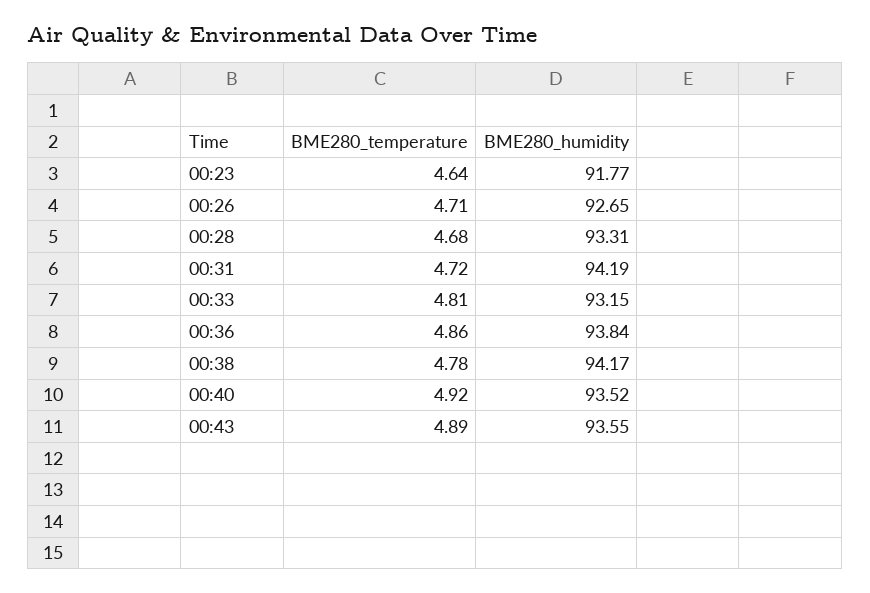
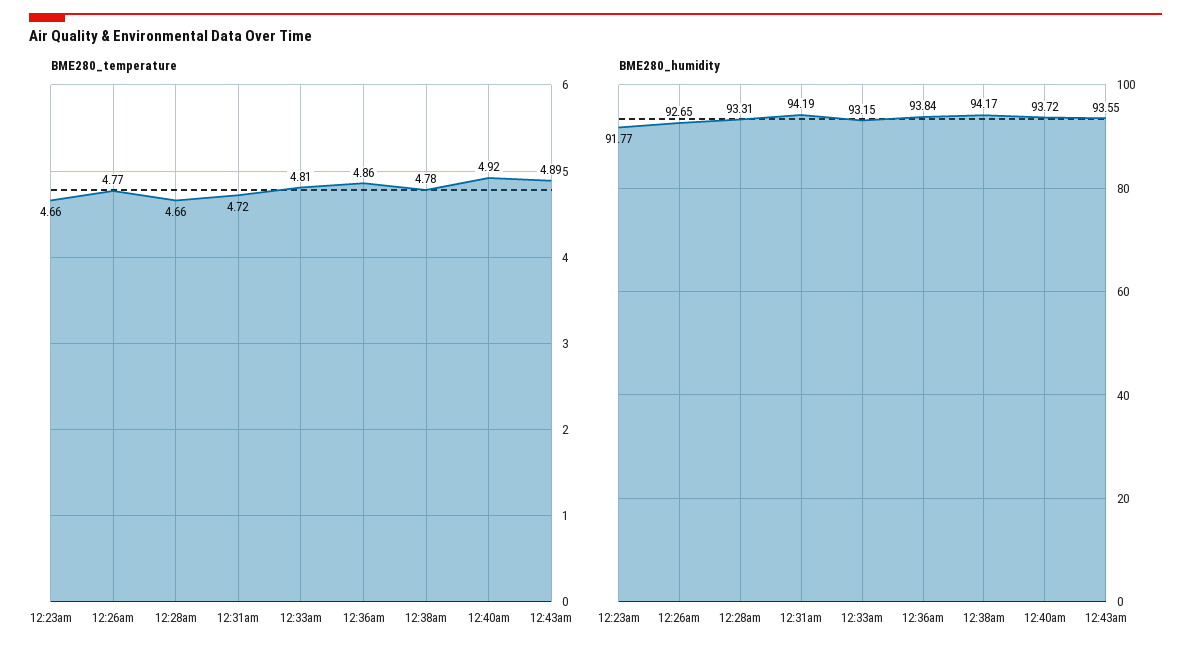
  {
    "BME280_temperature": {
-     "00:23": 4.64,
+     "00:23": 4.66,
-     "00:26": 4.71,
+     "00:26": 4.77,
-     "00:28": 4.68,
+     "00:28": 4.66,
      "00:31": 4.72,
      "00:33": 4.81,
      "00:36": 4.86,
      "00:38": 4.78,
      "00:40": 4.92,
      "00:43": 4.89
    },
    "BME280_humidity": {
      "00:23": 91.77,
      "00:26": 92.65,
      "00:28": 93.31,
      "00:31": 94.19,
      "00:33": 93.15,
      "00:36": 93.84,
      "00:38": 94.17,
-     "00:40": 93.52,
+     "00:40": 93.72,
      "00:43": 93.55
    }
  }

